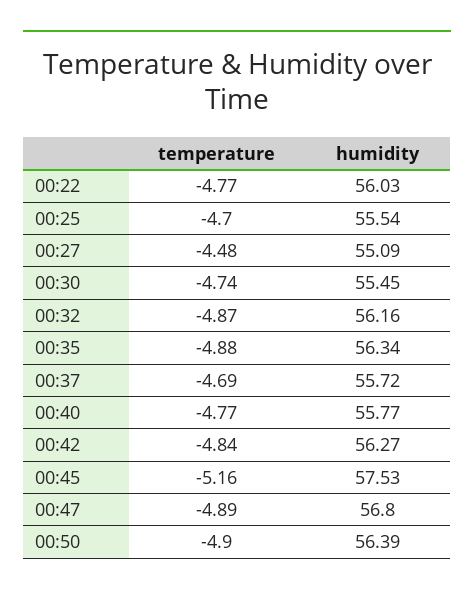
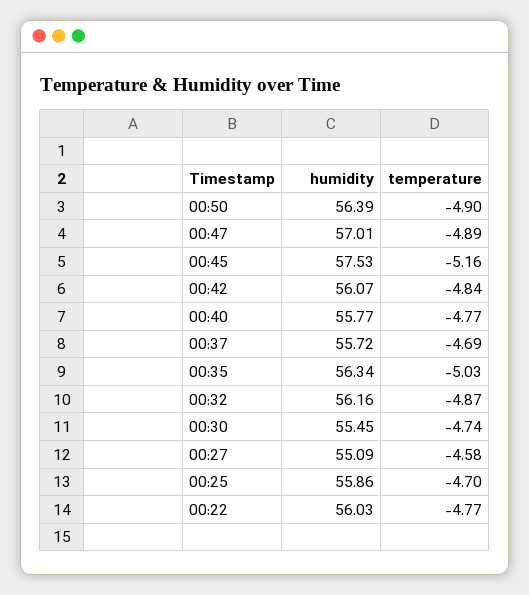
  {
    "temperature": {
      "00:22": -4.77,
      "00:25": -4.7,
-     "00:27": -4.48,
+     "00:27": -4.58,
      "00:30": -4.74,
      "00:32": -4.87,
-     "00:35": -4.88,
+     "00:35": -5.03,
      "00:37": -4.69,
      "00:40": -4.77,
      "00:42": -4.84,
      "00:45": -5.16,
      "00:47": -4.89,
      "00:50": -4.9
    },
    "humidity": {
      "00:22": 56.03,
-     "00:25": 55.54,
+     "00:25": 55.86,
      "00:27": 55.09,
      "00:30": 55.45,
      "00:32": 56.16,
      "00:35": 56.34,
      "00:37": 55.72,
      "00:40": 55.77,
-     "00:42": 56.27,
+     "00:42": 56.07,
      "00:45": 57.53,
-     "00:47": 56.8,
+     "00:47": 57.01,
      "00:50": 56.39
    }
  }

